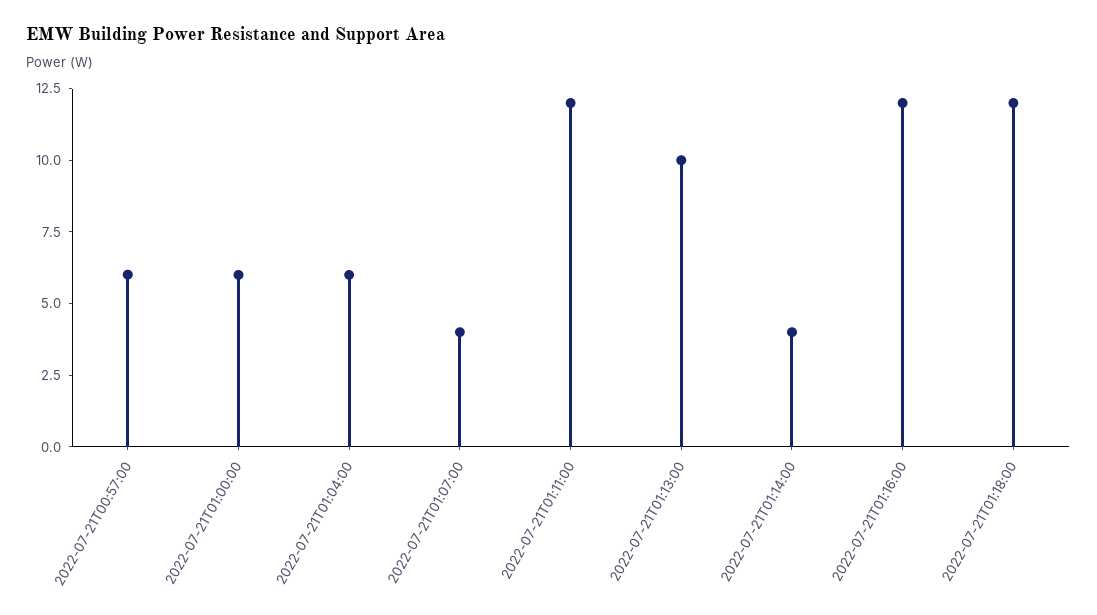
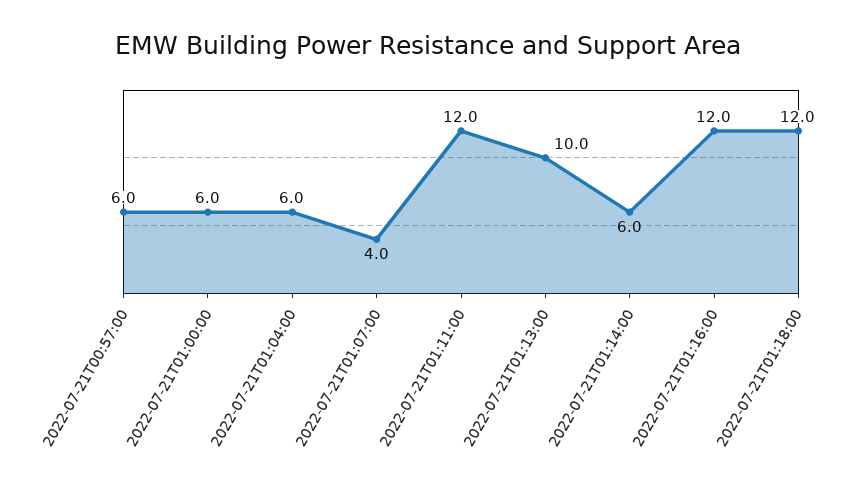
  {
    "2022-07-21T00:57:00": 6,
    "2022-07-21T01:00:00": 6,
    "2022-07-21T01:04:00": 6,
    "2022-07-21T01:07:00": 4,
    "2022-07-21T01:11:00": 12,
    "2022-07-21T01:13:00": 10,
-   "2022-07-21T01:14:00": 4,
+   "2022-07-21T01:14:00": 6,
    "2022-07-21T01:16:00": 12,
    "2022-07-21T01:18:00": 12
  }

